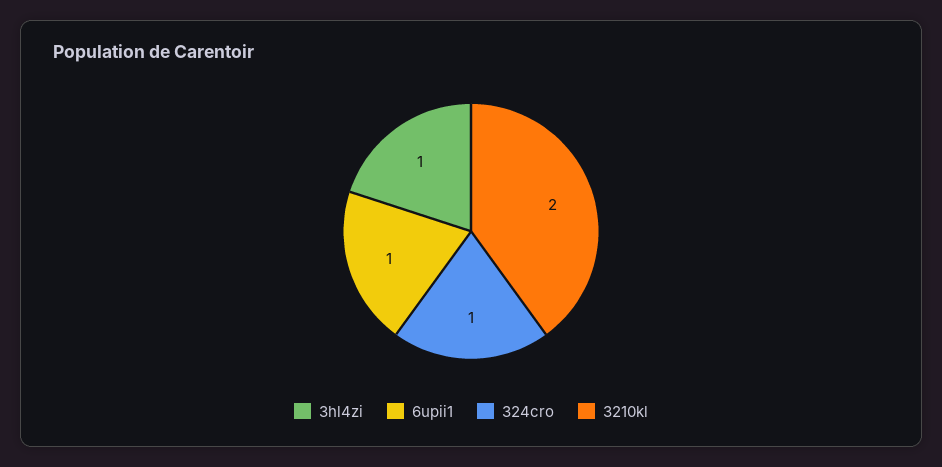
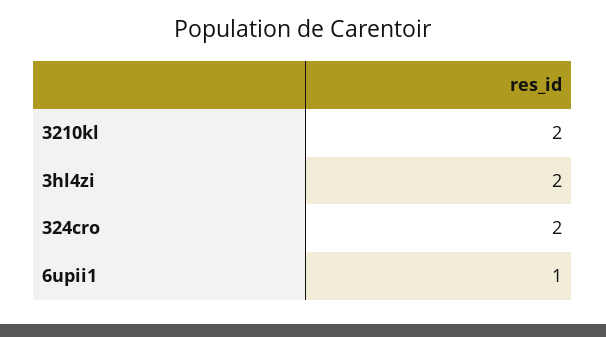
  {
-   "3hl4zi": 1,
+   "3hl4zi": 2,
    "6upii1": 1,
-   "324cro": 1,
+   "324cro": 2,
    "3210kl": 2
  }

